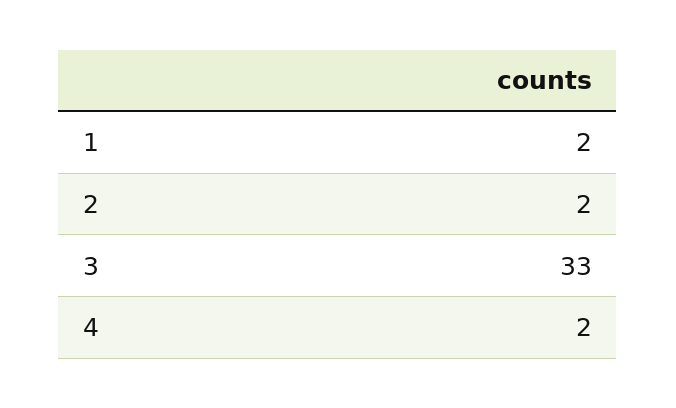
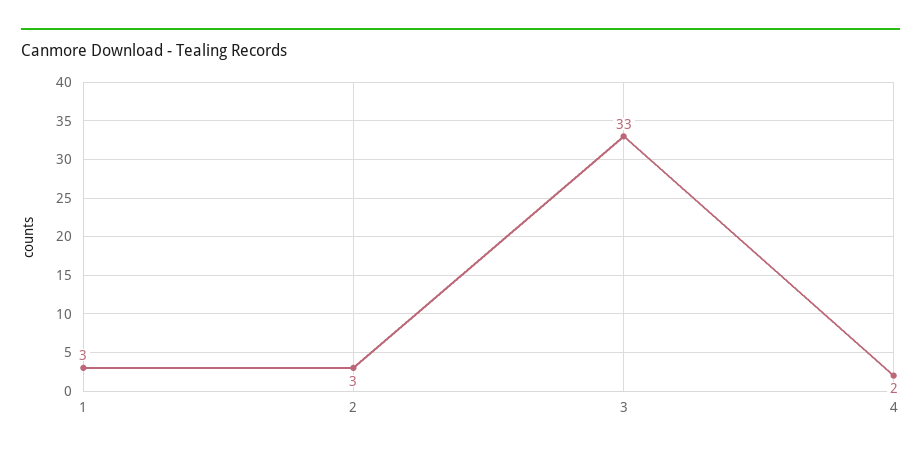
  {
-   "1": 2,
+   "1": 3,
-   "2": 2,
+   "2": 3,
    "3": 33,
    "4": 2
  }

